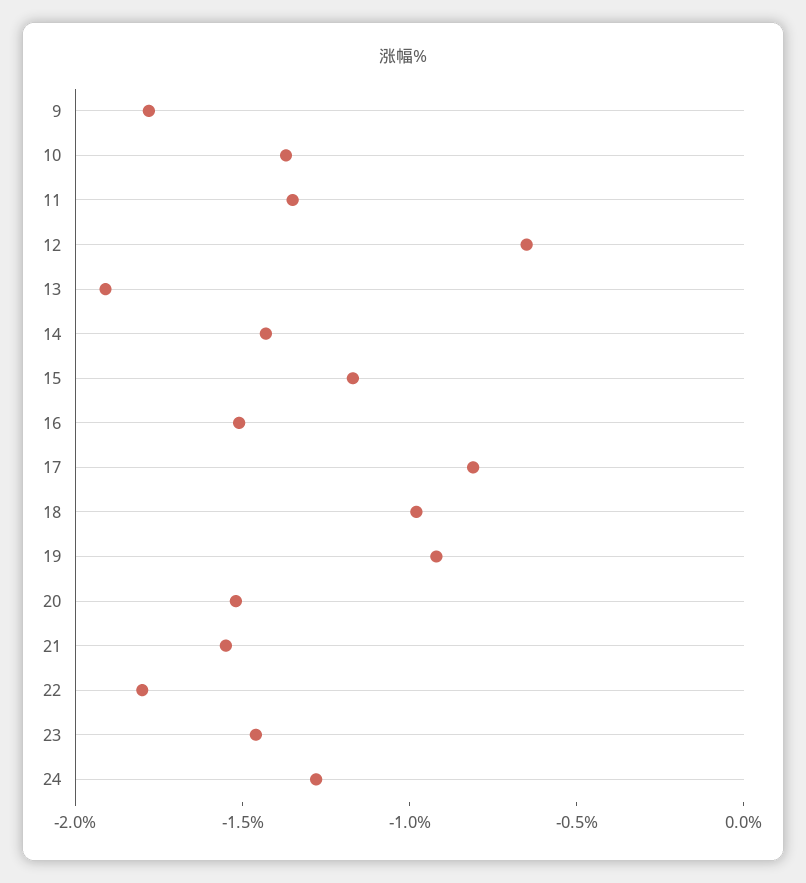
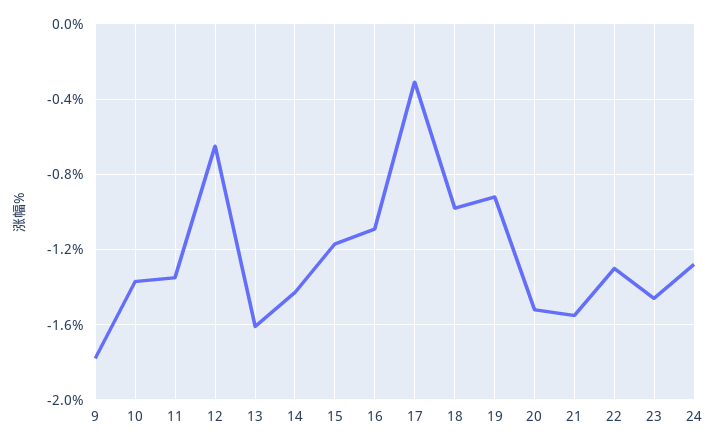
  {
    "9": -1.8,
    "10": -1.35,
    "11": -1.35,
    "12": -0.65,
-   "13": -1.9,
+   "13": -1.6,
    "14": -1.45,
    "15": -1.15,
-   "16": -1.5,
+   "16": -1.1,
-   "17": -0.8,
+   "17": -0.3,
    "18": -1,
    "19": -0.9,
    "20": -1.5,
    "21": -1.55,
-   "22": -1.8,
+   "22": -1.3,
    "23": -1.45,
    "24": -1.3
  }

